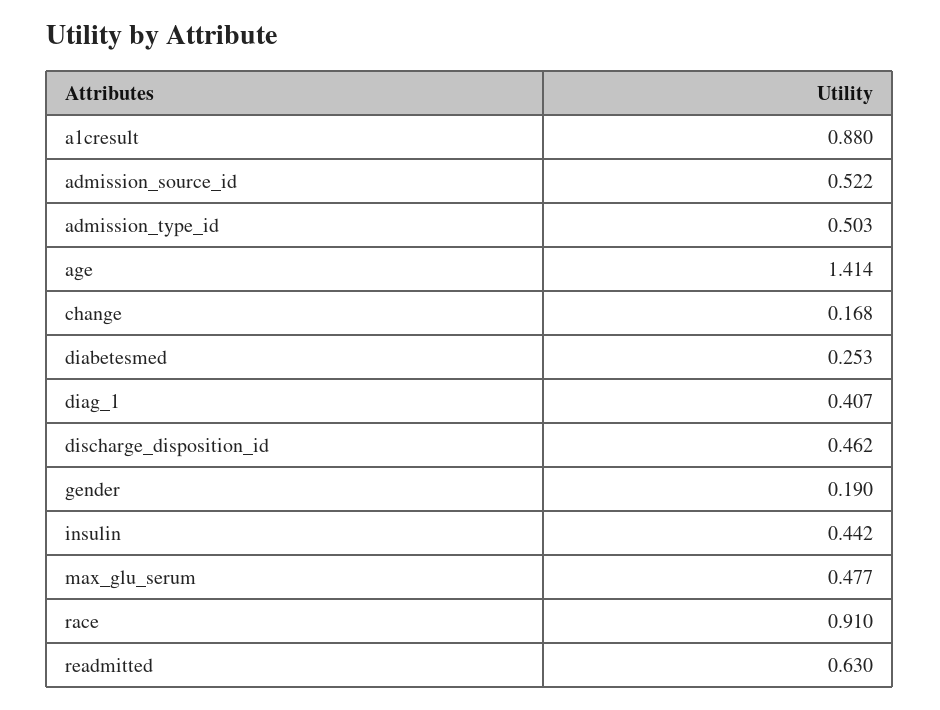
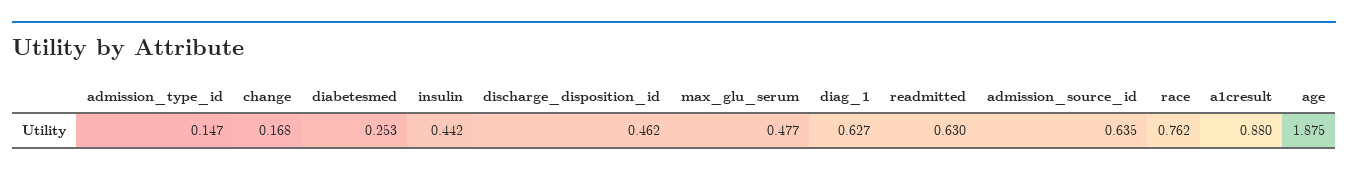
  {
    "a1cresult": 0.88,
-   "admission_source_id": 0.522,
+   "admission_source_id": 0.635,
-   "admission_type_id": 0.503,
+   "admission_type_id": 0.147,
-   "age": 1.414,
+   "age": 1.875,
    "change": 0.168,
    "diabetesmed": 0.253,
-   "diag_1": 0.407,
+   "diag_1": 0.627,
    "discharge_disposition_id": 0.462,
-   "gender": 0.19,
    "insulin": 0.442,
    "max_glu_serum": 0.477,
-   "race": 0.91,
+   "race": 0.762,
    "readmitted": 0.63
  }

